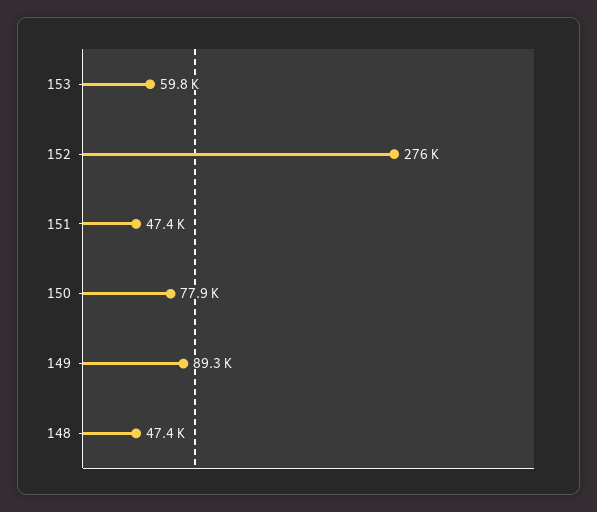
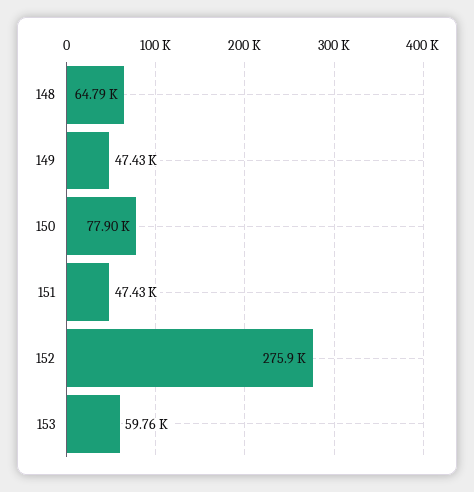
  {
    "153": 59760,
    "152": 275900,
    "151": 47430,
    "150": 77900,
-   "149": 89300,
+   "149": 47430,
-   "148": 47400
+   "148": 64790
  }

